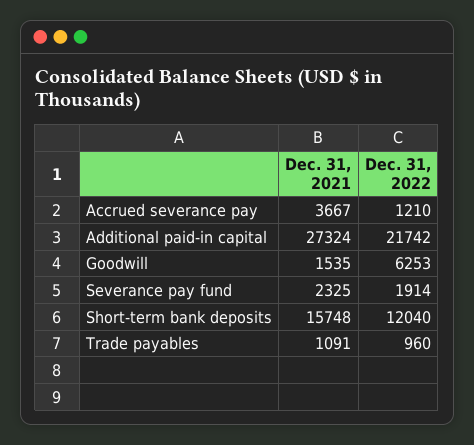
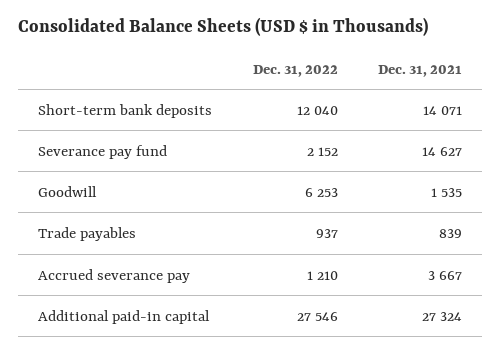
  {
    "Dec. 31, 2021": {
      "Accrued severance pay": 3667,
      "Additional paid-in capital": 27324,
      "Goodwill": 1535,
-     "Severance pay fund": 2325,
+     "Severance pay fund": 14627,
-     "Short-term bank deposits": 15748,
+     "Short-term bank deposits": 14071,
-     "Trade payables": 1091
+     "Trade payables": 839
    },
    "Dec. 31, 2022": {
      "Accrued severance pay": 1210,
-     "Additional paid-in capital": 21742,
+     "Additional paid-in capital": 27546,
      "Goodwill": 6253,
-     "Severance pay fund": 1914,
+     "Severance pay fund": 2152,
      "Short-term bank deposits": 12040,
-     "Trade payables": 960
+     "Trade payables": 937
    }
  }

